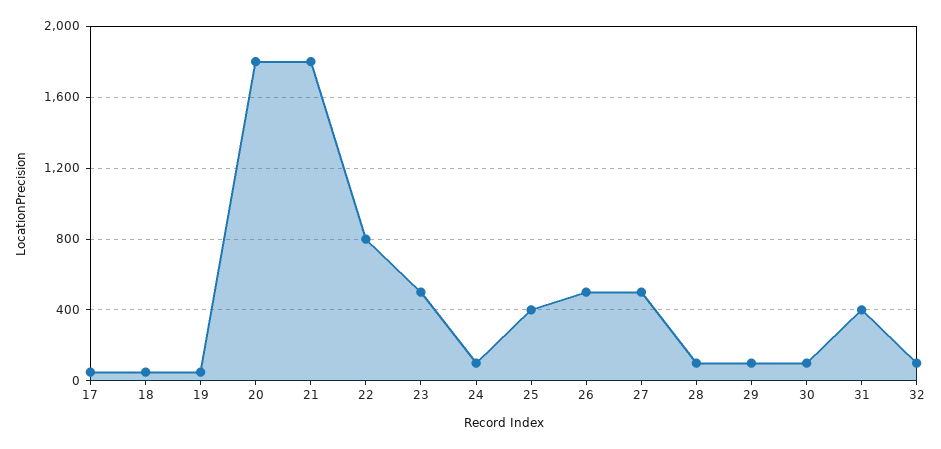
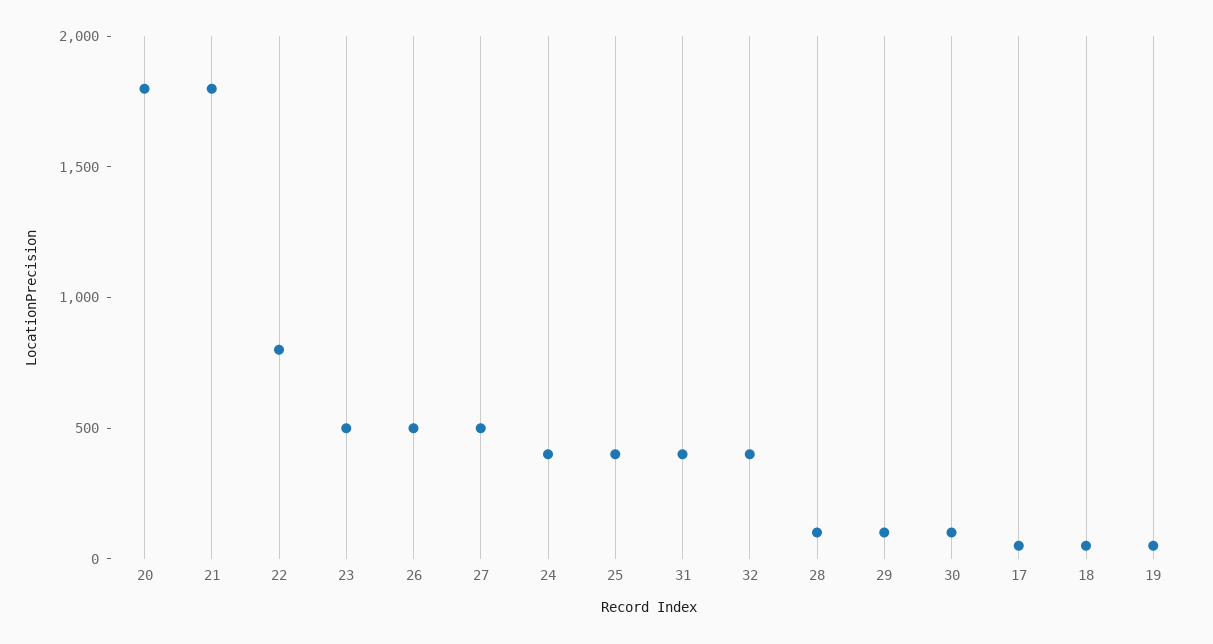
  {
    "17": 50,
    "18": 50,
    "19": 50,
    "20": 1800,
    "21": 1800,
    "22": 800,
    "23": 500,
-   "24": 100,
+   "24": 400,
    "25": 400,
    "26": 500,
    "27": 500,
    "28": 100,
    "29": 100,
    "30": 100,
    "31": 400,
-   "32": 100
+   "32": 400
  }

